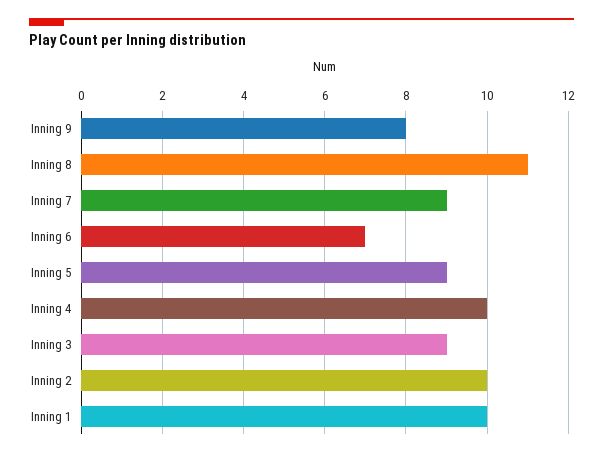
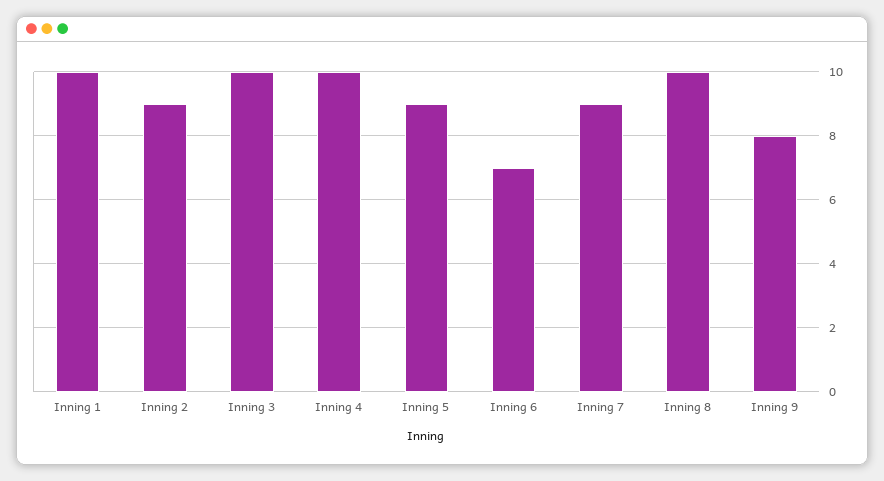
  {
    "Inning 9": 8,
-   "Inning 8": 11,
+   "Inning 8": 10,
    "Inning 7": 9,
    "Inning 6": 7,
    "Inning 5": 9,
    "Inning 4": 10,
-   "Inning 3": 9,
+   "Inning 3": 10,
-   "Inning 2": 10,
+   "Inning 2": 9,
    "Inning 1": 10
  }

